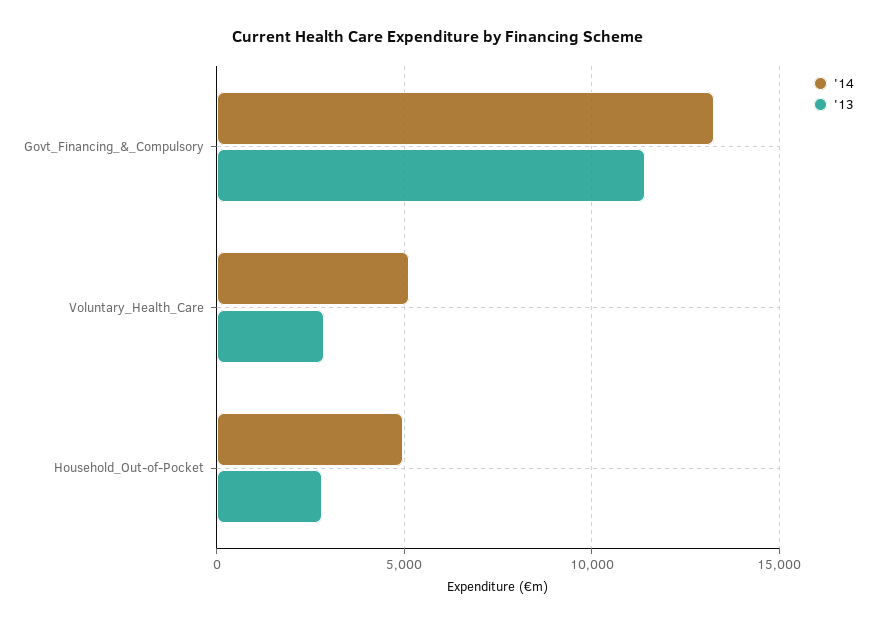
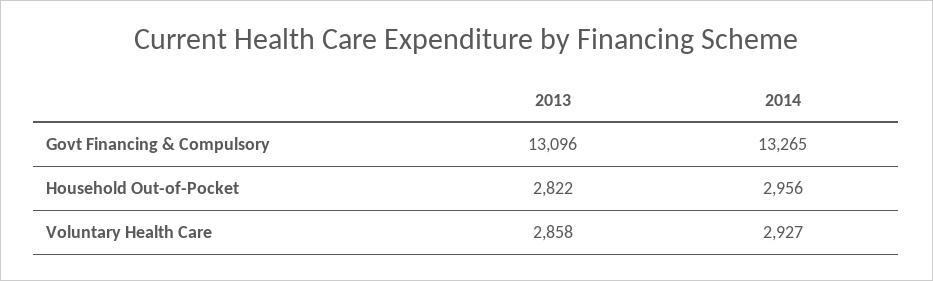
  {
    "'14": {
      "Govt_Financing_&_Compulsory": 13265,
-     "Voluntary_Health_Care": 5000,
+     "Voluntary_Health_Care": 2927,
-     "Household_Out-of-Pocket": 5000
+     "Household_Out-of-Pocket": 2956
    },
    "'13": {
-     "Govt_Financing_&_Compulsory": 11500,
+     "Govt_Financing_&_Compulsory": 13096,
      "Voluntary_Health_Care": 2858,
      "Household_Out-of-Pocket": 2822
    }
  }

